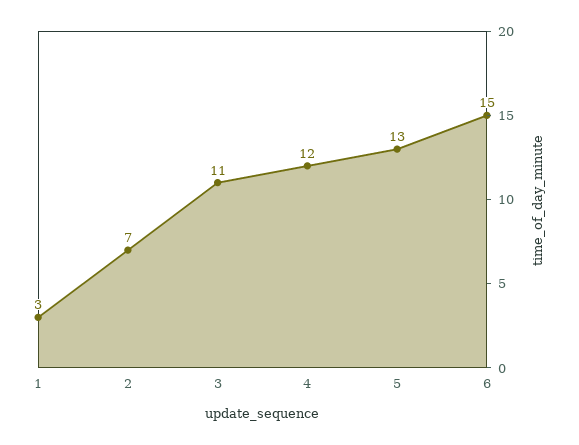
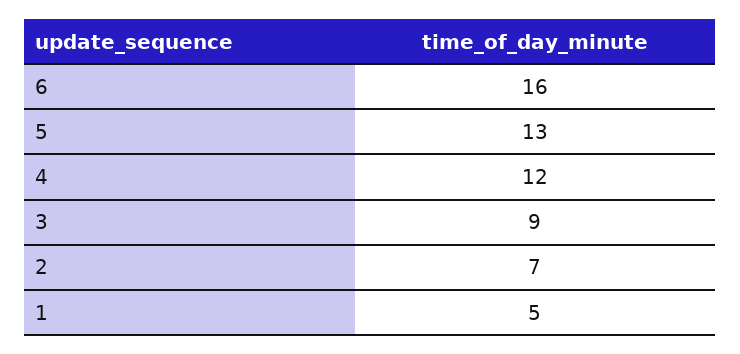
  {
-   "1": 3,
+   "1": 5,
    "2": 7,
-   "3": 11,
+   "3": 9,
    "4": 12,
    "5": 13,
-   "6": 15
+   "6": 16
  }

